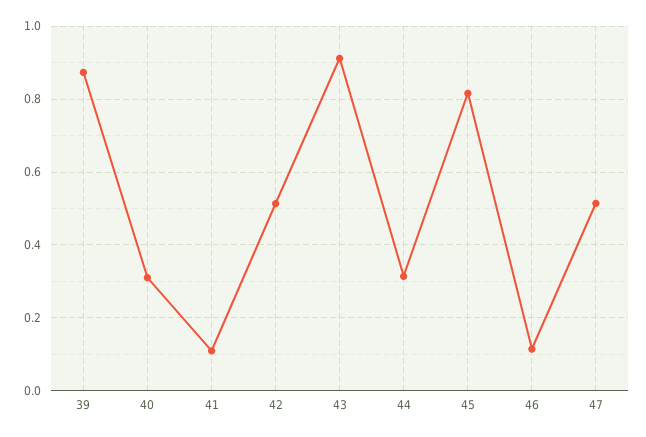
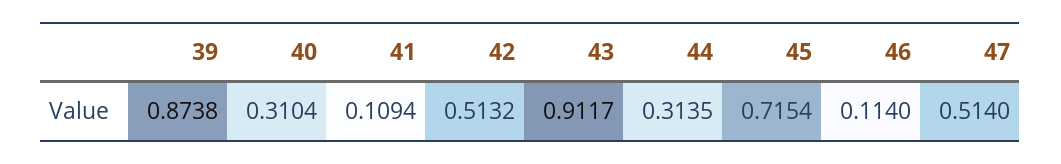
  {
    "39": 0.8738,
    "40": 0.3104,
    "41": 0.1094,
    "42": 0.5132,
    "43": 0.9117,
    "44": 0.3135,
-   "45": 0.82,
+   "45": 0.7154,
    "46": 0.114,
    "47": 0.514
  }

